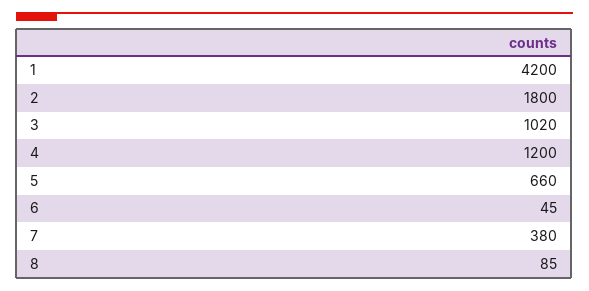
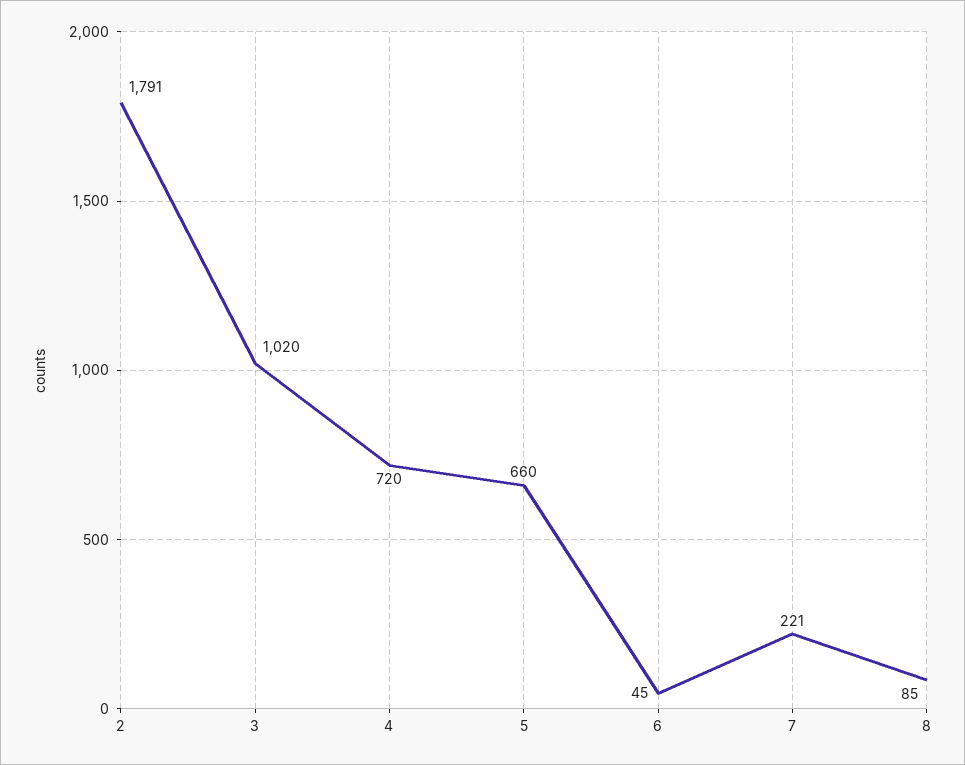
  {
-   "1": 4200,
-   "2": 1800,
+   "2": 1791,
    "3": 1020,
-   "4": 1200,
+   "4": 720,
    "5": 660,
    "6": 45,
-   "7": 380,
+   "7": 221,
    "8": 85
  }

